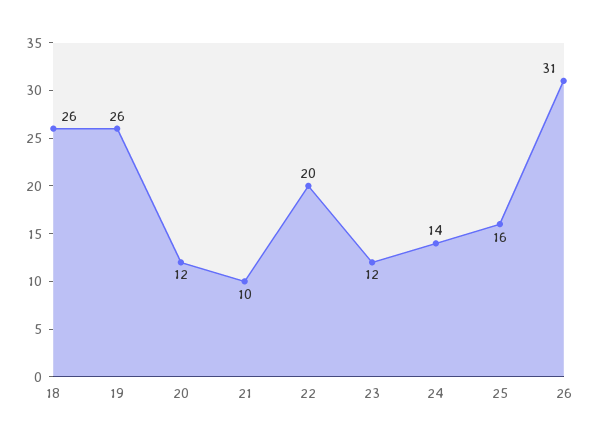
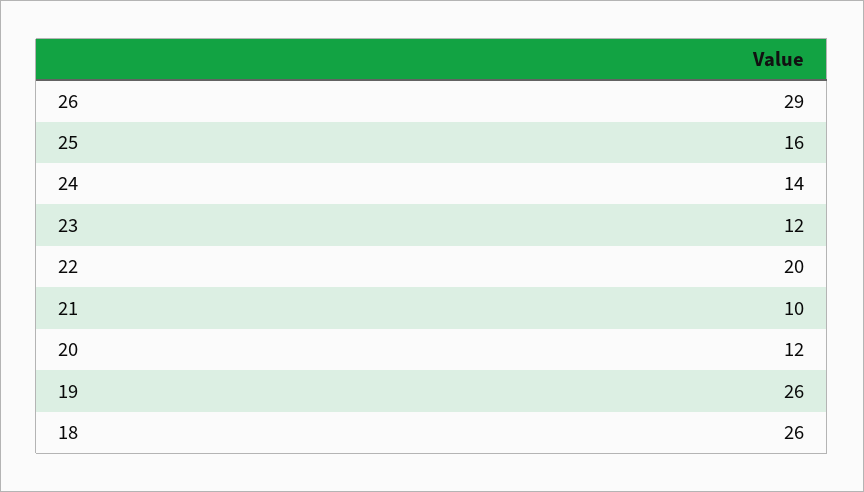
  {
    "18": 26,
    "19": 26,
    "20": 12,
    "21": 10,
    "22": 20,
    "23": 12,
    "24": 14,
    "25": 16,
-   "26": 31
+   "26": 29
  }

